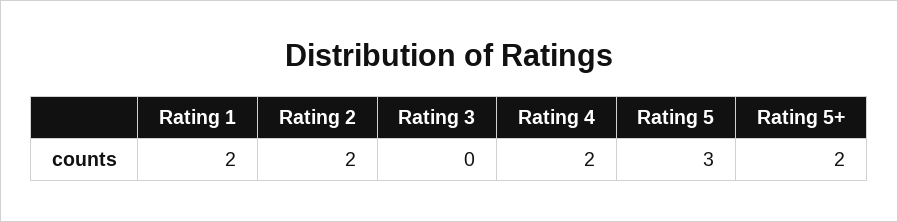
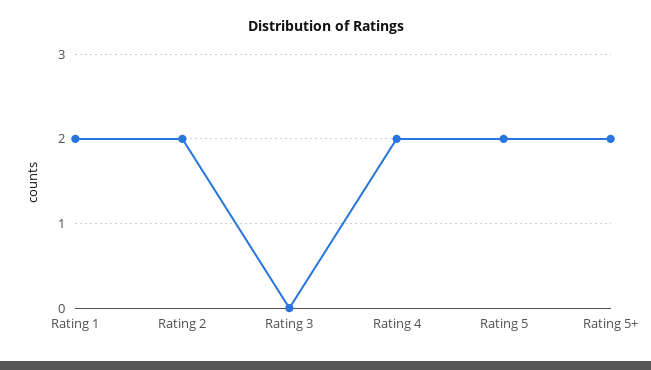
  {
    "Rating 1": 2,
    "Rating 2": 2,
    "Rating 3": 0,
    "Rating 4": 2,
-   "Rating 5": 3,
+   "Rating 5": 2,
    "Rating 5+": 2
  }

